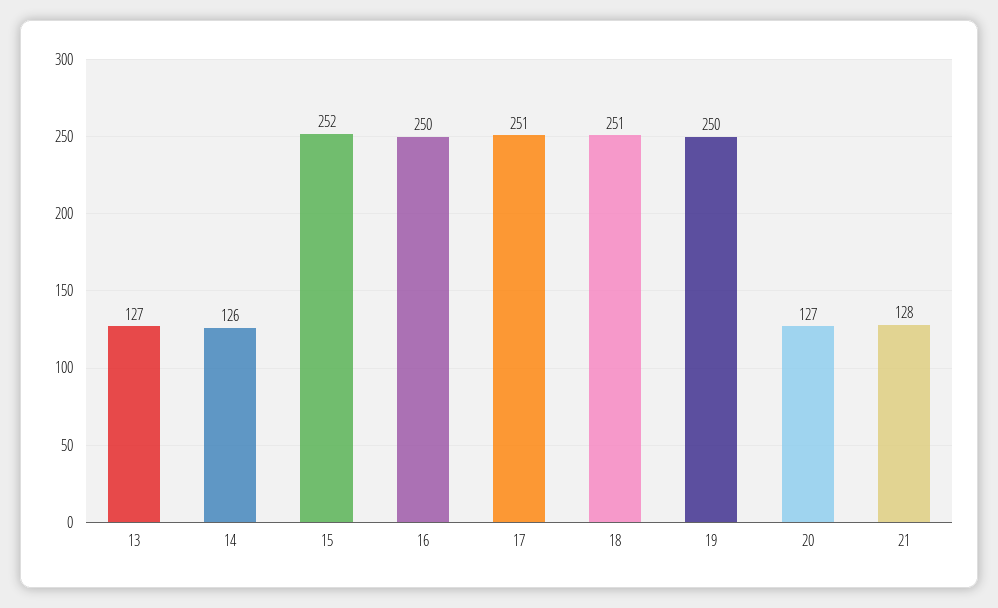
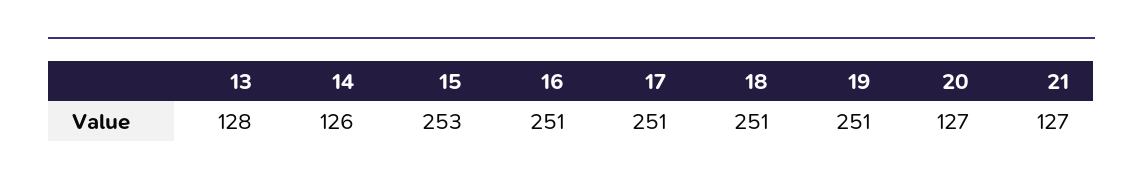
  {
-   "13": 127,
+   "13": 128,
    "14": 126,
-   "15": 252,
+   "15": 253,
-   "16": 250,
+   "16": 251,
    "17": 251,
    "18": 251,
-   "19": 250,
+   "19": 251,
    "20": 127,
-   "21": 128
+   "21": 127
  }

